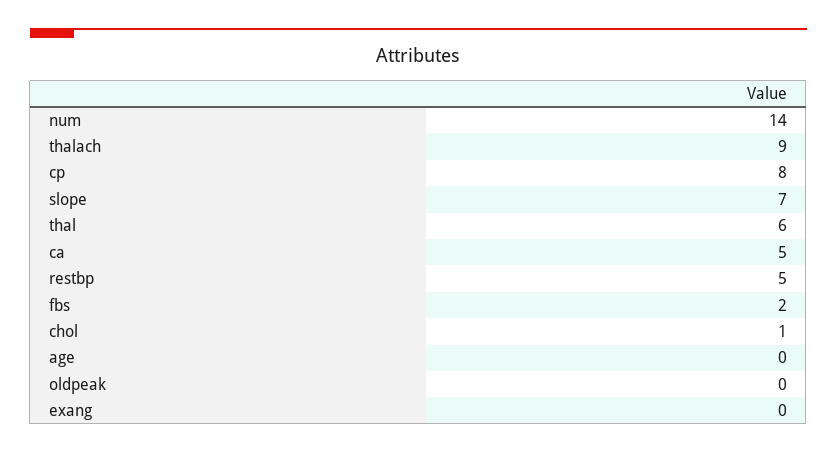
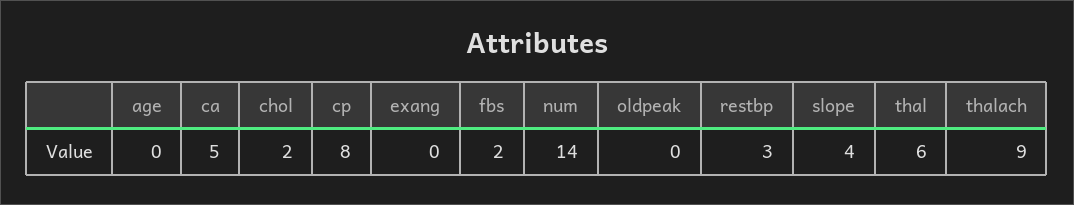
  {
    "num": 14,
    "thalach": 9,
    "cp": 8,
-   "slope": 7,
+   "slope": 4,
    "thal": 6,
    "ca": 5,
-   "restbp": 5,
+   "restbp": 3,
    "fbs": 2,
-   "chol": 1,
+   "chol": 2,
    "age": 0,
    "oldpeak": 0,
    "exang": 0
  }

